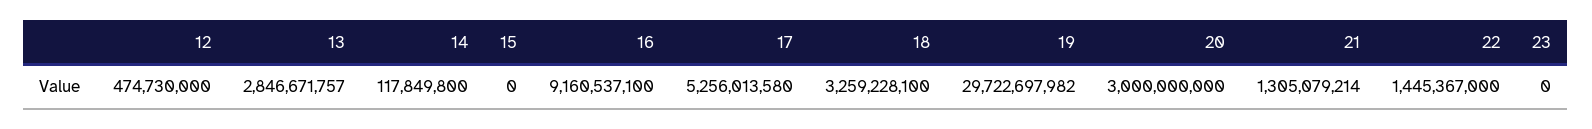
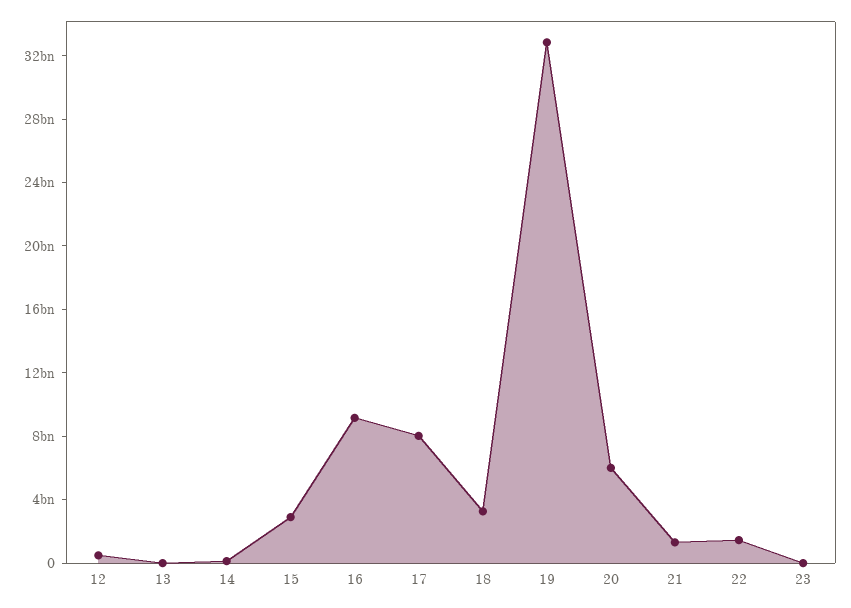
  {
    "12": 474730000,
-   "13": 2846671757,
+   "13": 0,
    "14": 117849800,
-   "15": 0,
+   "15": 3000000000,
    "16": 9160537100,
-   "17": 5256013580,
+   "17": 8000000000,
    "18": 3259228100,
-   "19": 29722697982,
+   "19": 33000000000,
-   "20": 3000000000,
+   "20": 6000000000,
    "21": 1305079214,
    "22": 1445367000,
    "23": 0
  }

